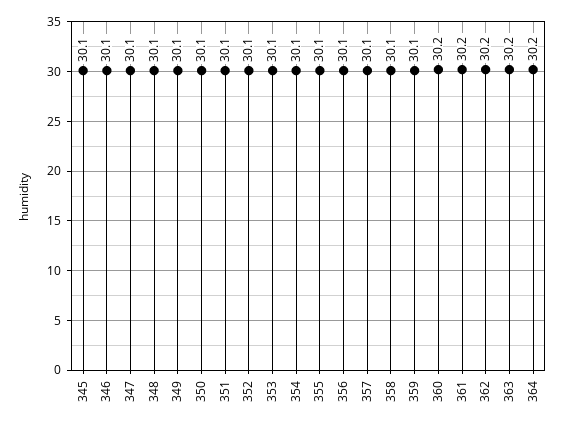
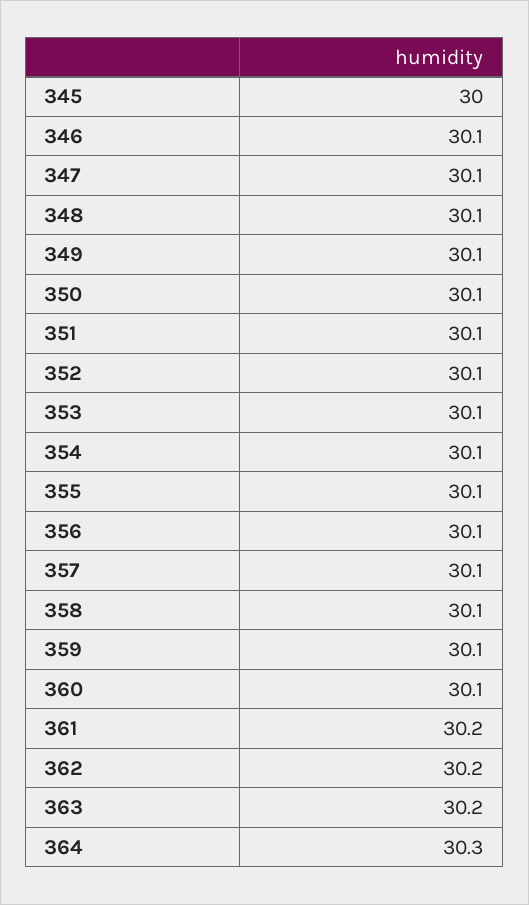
  {
-   "345": 30.1,
+   "345": 30,
    "346": 30.1,
    "347": 30.1,
    "348": 30.1,
    "349": 30.1,
    "350": 30.1,
    "351": 30.1,
    "352": 30.1,
    "353": 30.1,
    "354": 30.1,
    "355": 30.1,
    "356": 30.1,
    "357": 30.1,
    "358": 30.1,
    "359": 30.1,
-   "360": 30.2,
+   "360": 30.1,
    "361": 30.2,
    "362": 30.2,
    "363": 30.2,
-   "364": 30.2
+   "364": 30.3
  }

